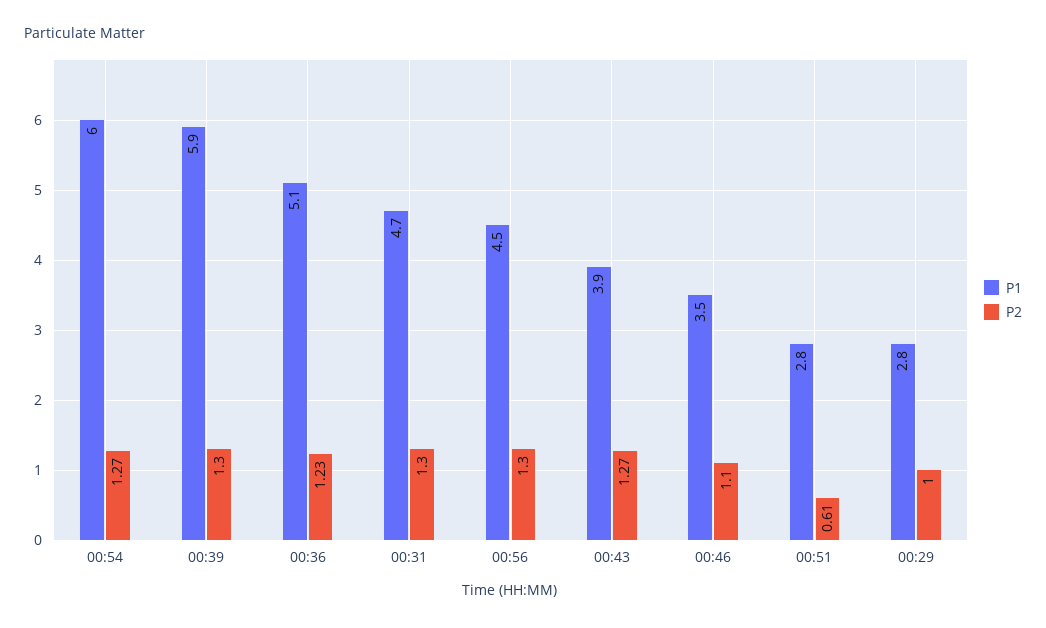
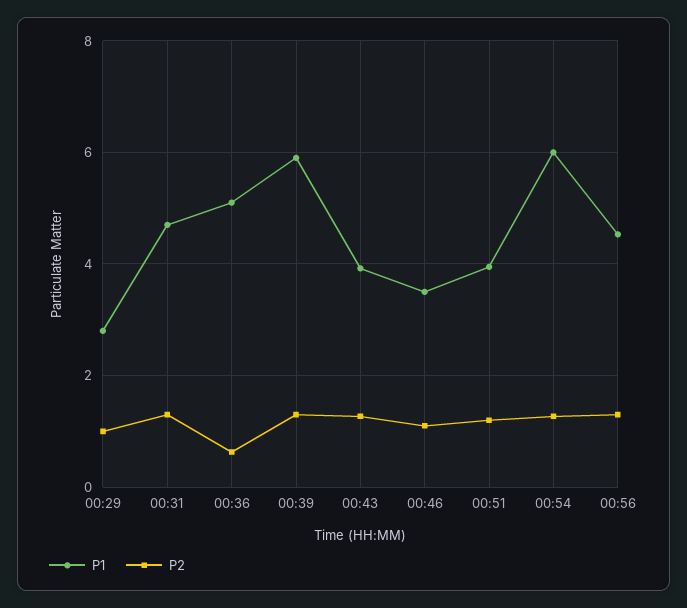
  {
    "P1": {
      "00:54": 6,
      "00:39": 5.9,
      "00:36": 5.1,
      "00:31": 4.7,
      "00:56": 4.5,
      "00:43": 3.9,
      "00:46": 3.5,
-     "00:51": 2.8,
+     "00:51": 4,
      "00:29": 2.8
    },
    "P2": {
      "00:54": 1.27,
      "00:39": 1.3,
-     "00:36": 1.23,
+     "00:36": 0.6,
      "00:31": 1.3,
      "00:56": 1.3,
      "00:43": 1.27,
      "00:46": 1.1,
-     "00:51": 0.61,
+     "00:51": 1.2,
      "00:29": 1
    }
  }

